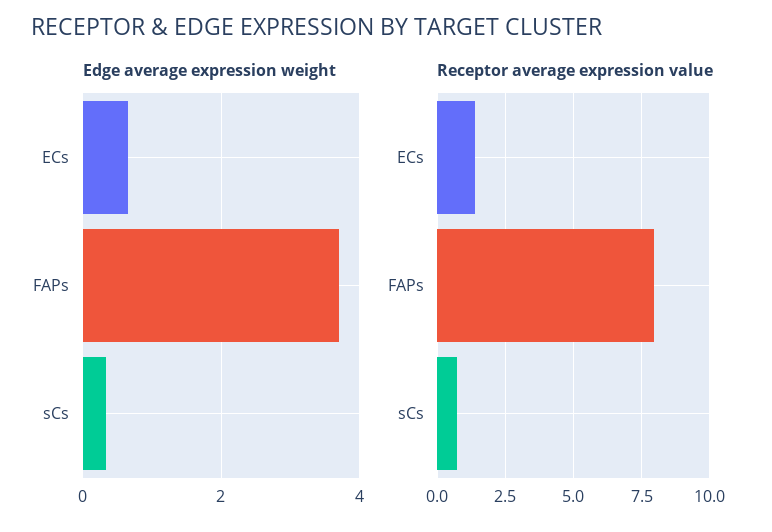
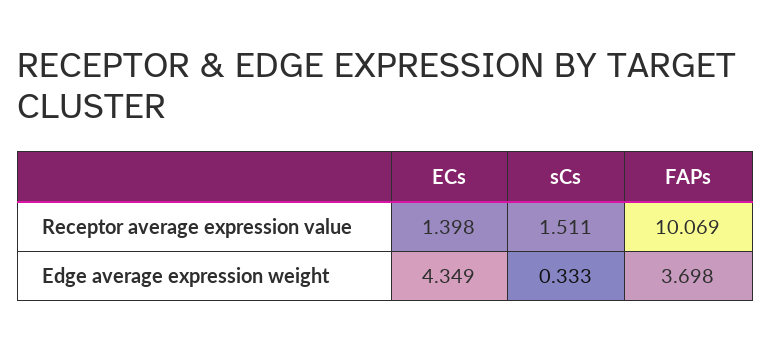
  {
    "Edge average expression weight": {
-     "ECs": 0.6,
+     "ECs": 4.349,
      "FAPs": 3.698,
      "sCs": 0.333
    },
    "Receptor average expression value": {
      "ECs": 1.398,
-     "FAPs": 8,
+     "FAPs": 10.069,
-     "sCs": 0.75
+     "sCs": 1.511
    }
  }

